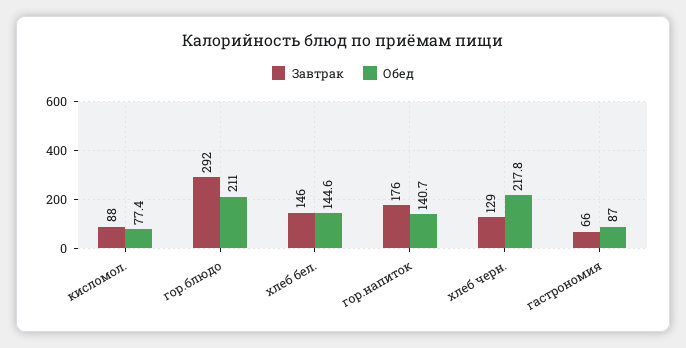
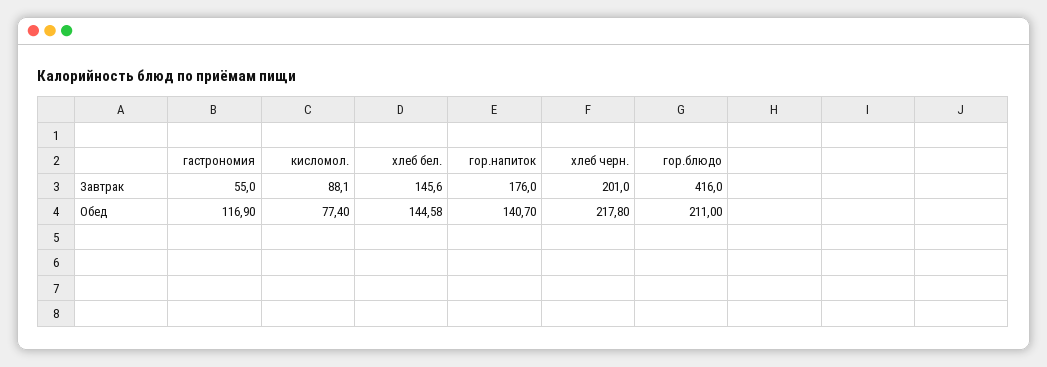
  {
    "Завтрак": {
      "кисломол.": 88.1,
-     "гор.блюдо": 292,
+     "гор.блюдо": 416,
      "хлеб бел.": 145.6,
      "гор.напиток": 176,
-     "хлеб черн.": 129,
+     "хлеб черн.": 201,
-     "гастрономия": 66
+     "гастрономия": 55
    },
    "Обед": {
      "кисломол.": 77.4,
      "гор.блюдо": 211,
      "хлеб бел.": 144.58,
      "гор.напиток": 140.7,
      "хлеб черн.": 217.8,
-     "гастрономия": 87
+     "гастрономия": 116.9
    }
  }

